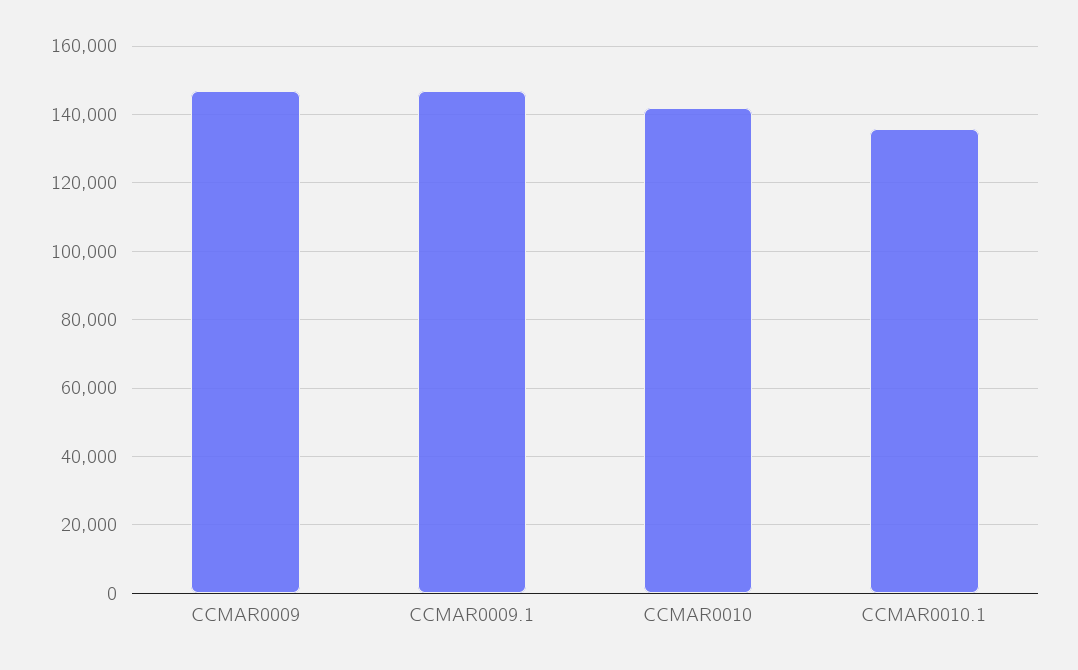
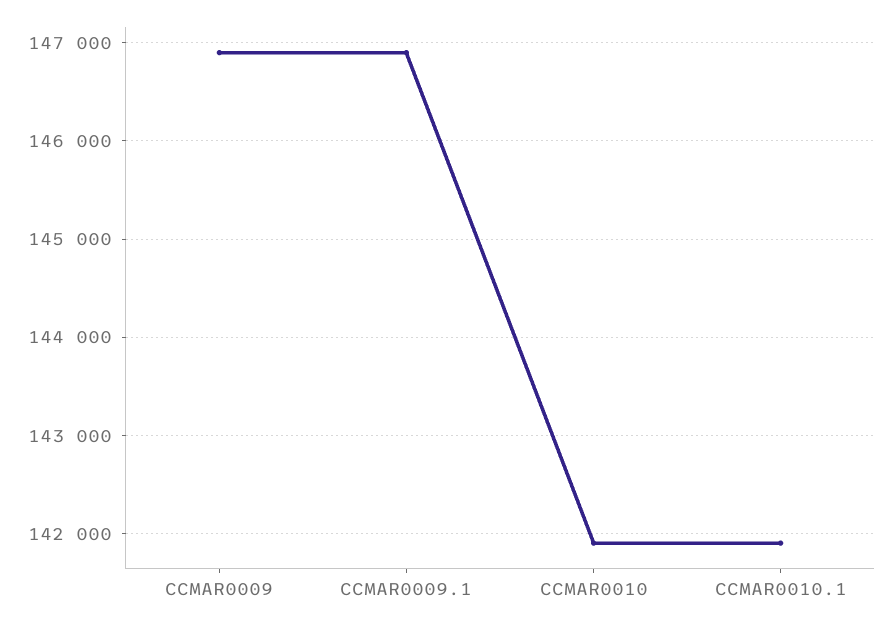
  {
    "CCMAR0009": 146900,
    "CCMAR0009.1": 146900,
    "CCMAR0010": 141900,
-   "CCMAR0010.1": 136000
+   "CCMAR0010.1": 141900
  }

